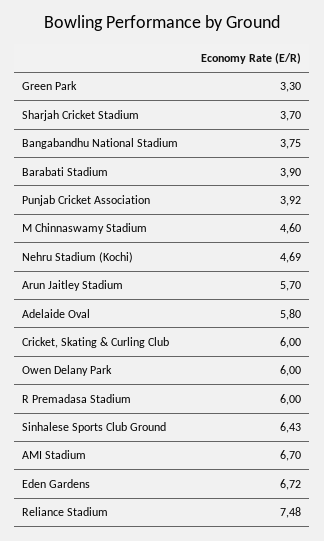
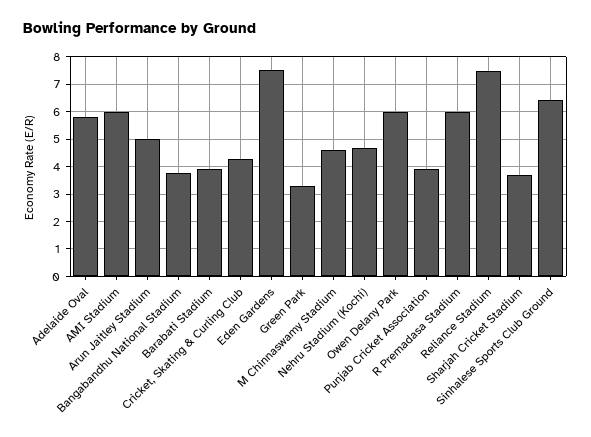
  {
    "Green Park": 3.3,
    "Sharjah Cricket Stadium": 3.7,
    "Bangabandhu National Stadium": 3.75,
    "Barabati Stadium": 3.9,
    "Punjab Cricket Association": 3.92,
    "M Chinnaswamy Stadium": 4.6,
    "Nehru Stadium (Kochi)": 4.69,
-   "Arun Jaitley Stadium": 5.7,
+   "Arun Jaitley Stadium": 5,
    "Adelaide Oval": 5.8,
-   "Cricket, Skating & Curling Club": 6,
+   "Cricket, Skating & Curling Club": 4.25,
    "Owen Delany Park": 6,
    "R Premadasa Stadium": 6,
    "Sinhalese Sports Club Ground": 6.43,
-   "AMI Stadium": 6.7,
+   "AMI Stadium": 6,
-   "Eden Gardens": 6.72,
+   "Eden Gardens": 7.5,
    "Reliance Stadium": 7.48
  }

